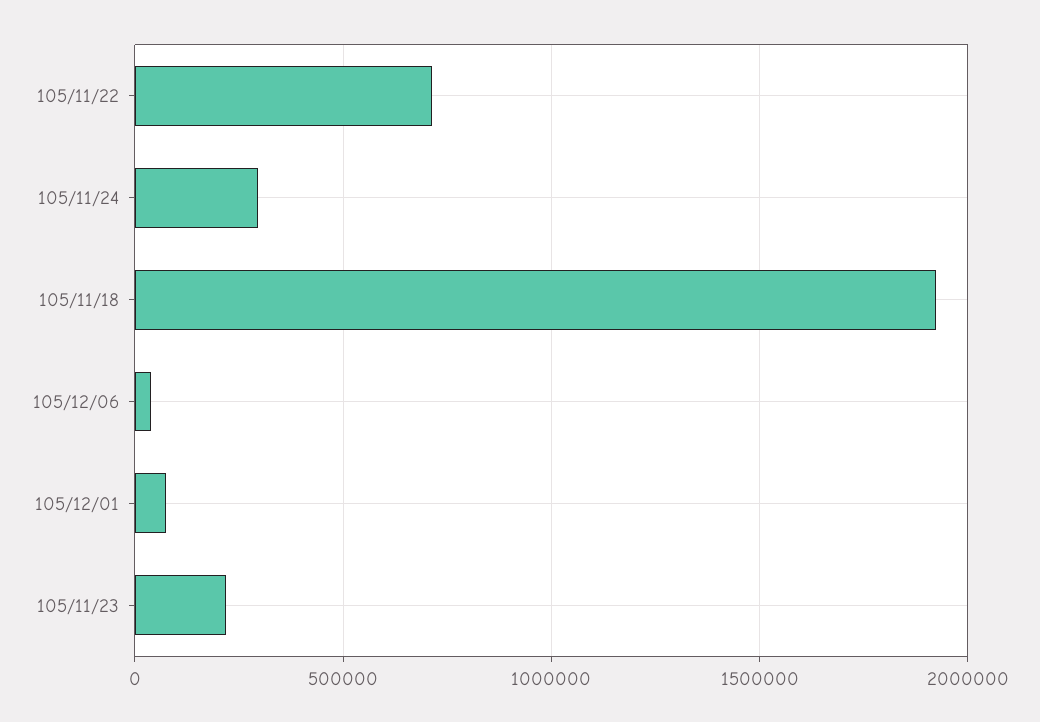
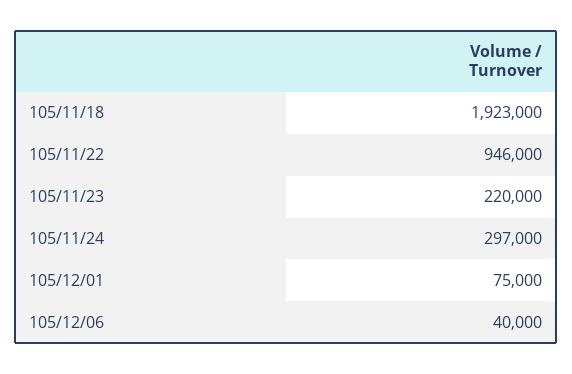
  {
-   "105/11/22": 700000,
+   "105/11/22": 946000,
    "105/11/24": 297000,
    "105/11/18": 1923000,
    "105/12/06": 40000,
    "105/12/01": 75000,
    "105/11/23": 220000
  }

